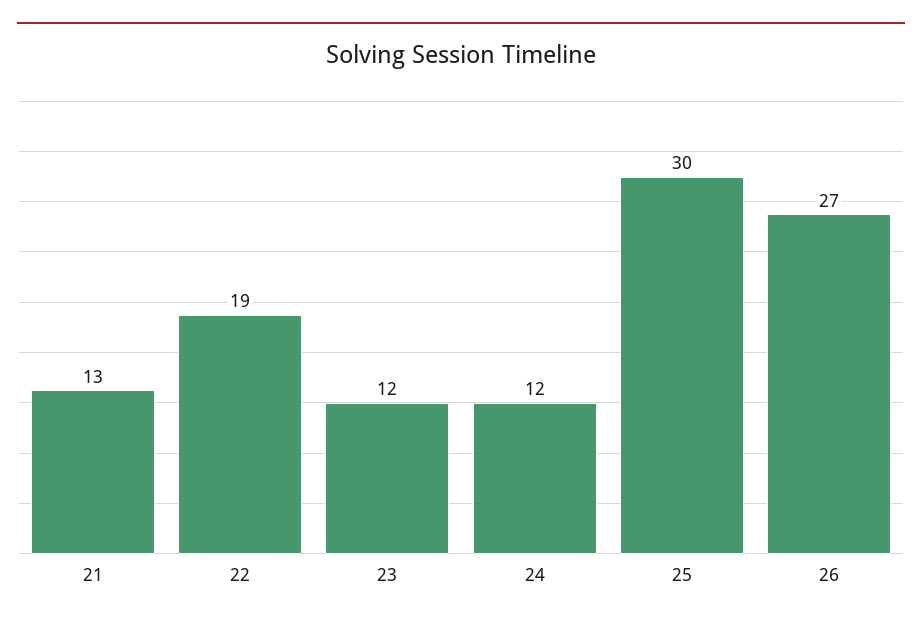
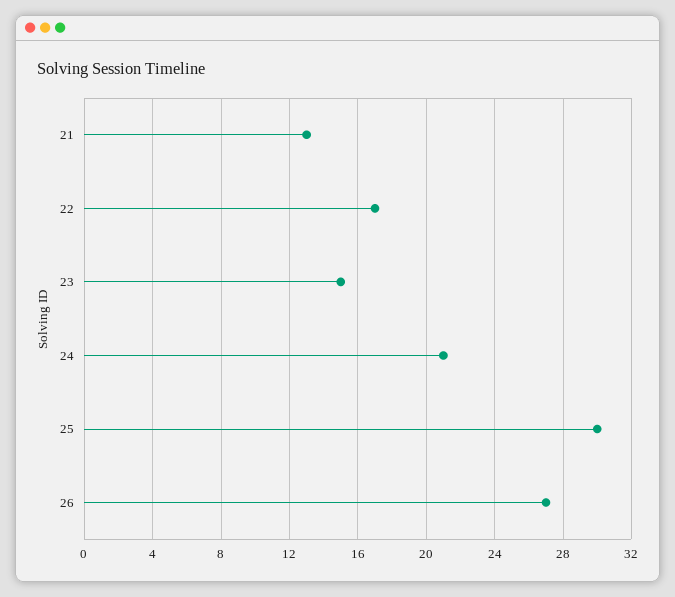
  {
    "21": 13,
-   "22": 19,
+   "22": 17,
-   "23": 12,
+   "23": 15,
-   "24": 12,
+   "24": 21,
    "25": 30,
    "26": 27
  }

